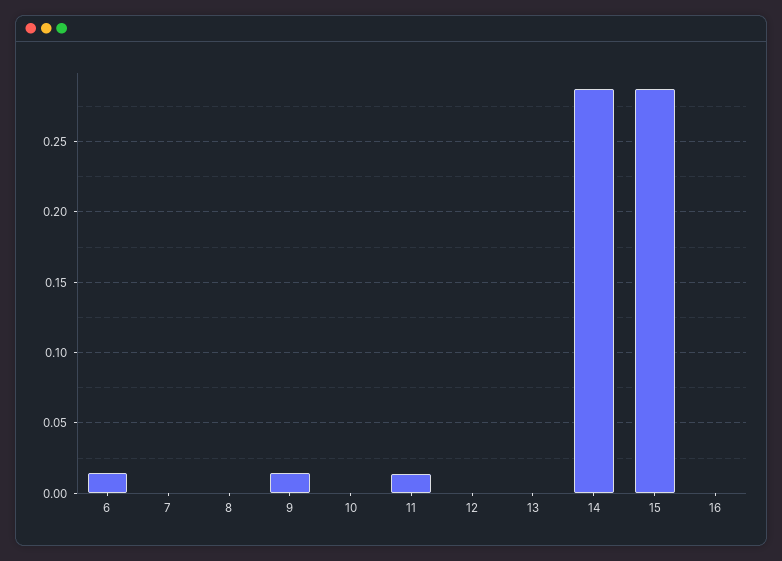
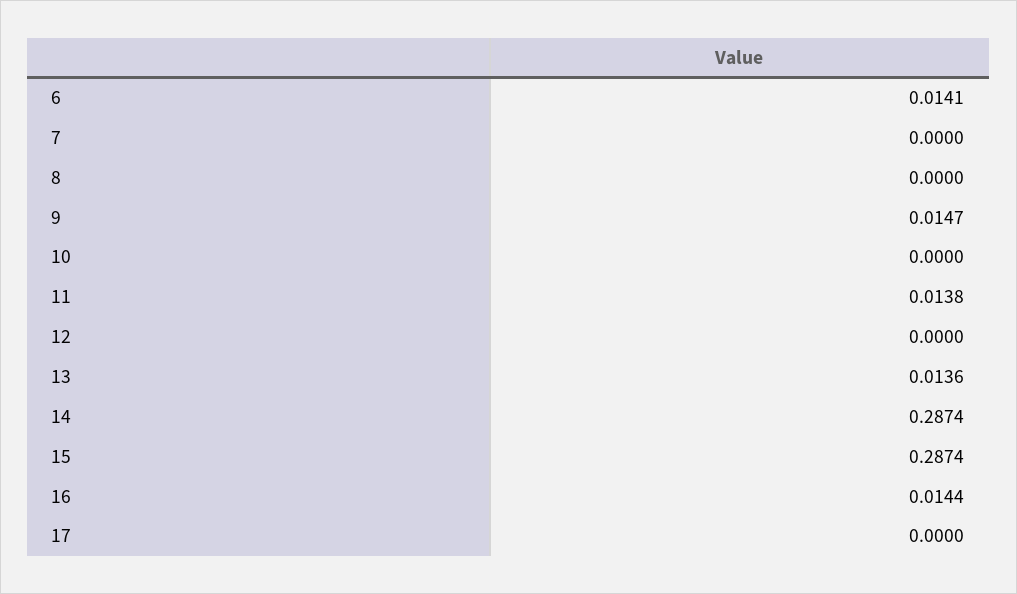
  {
    "6": 0.0141,
    "7": 0,
    "8": 0,
    "9": 0.0147,
    "10": 0,
    "11": 0.0138,
    "12": 0,
-   "13": 0,
+   "13": 0.0136,
    "14": 0.2874,
    "15": 0.2874,
-   "16": 0
+   "16": 0.0144,
+   "17": 0
  }

